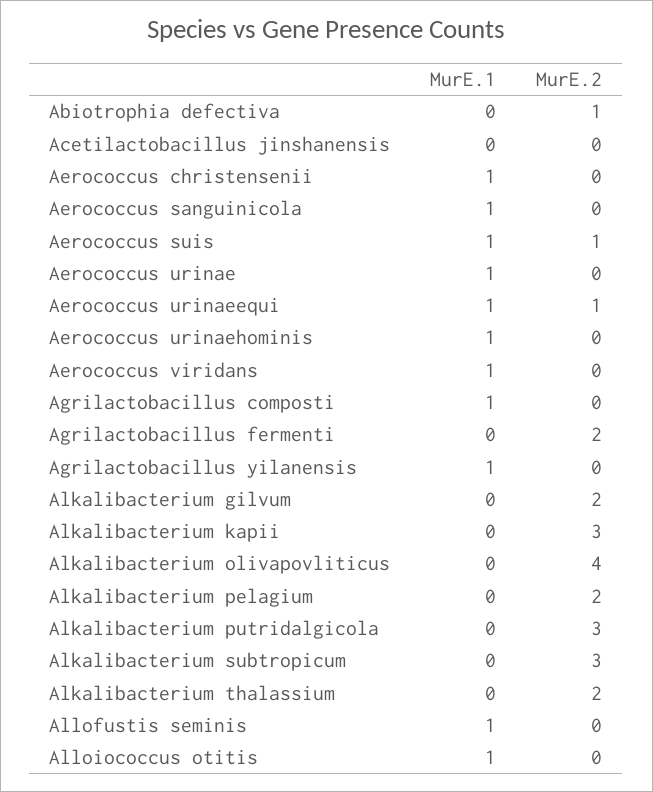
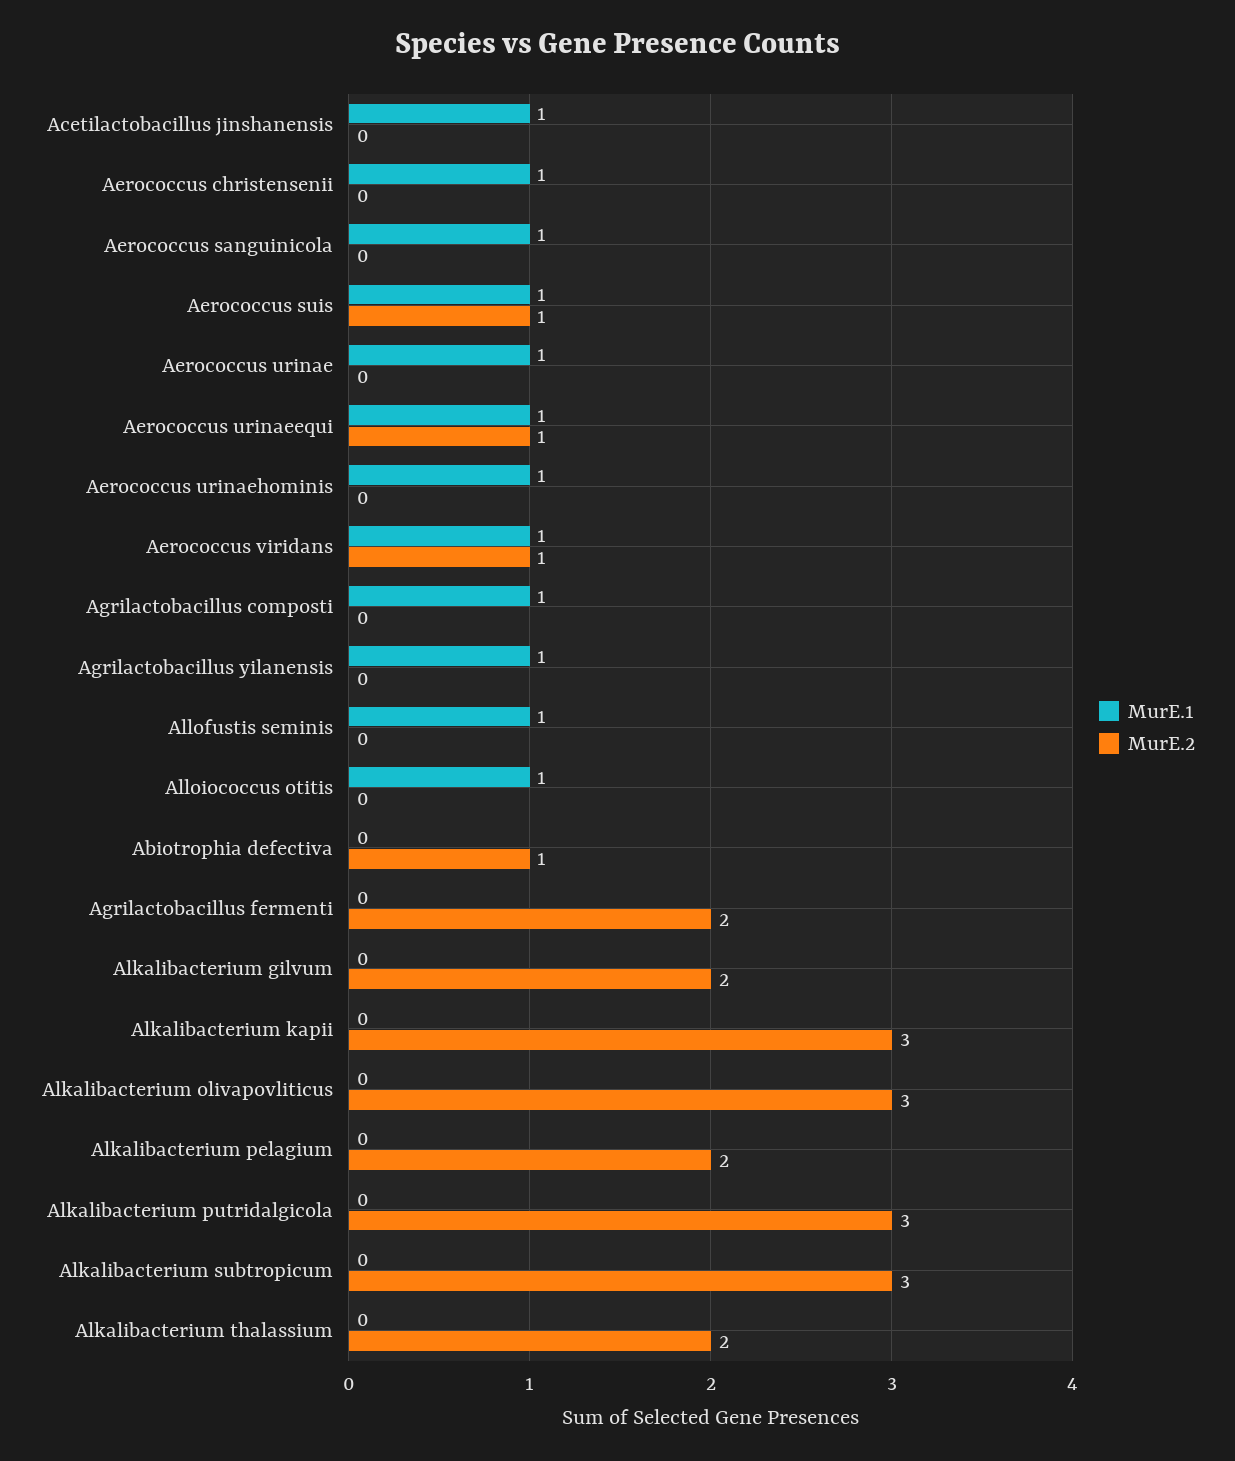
  {
    "MurE.1": {
      "Abiotrophia defectiva": 0,
-     "Acetilactobacillus jinshanensis": 0,
+     "Acetilactobacillus jinshanensis": 1,
      "Aerococcus christensenii": 1,
      "Aerococcus sanguinicola": 1,
      "Aerococcus suis": 1,
      "Aerococcus urinae": 1,
      "Aerococcus urinaeequi": 1,
      "Aerococcus urinaehominis": 1,
      "Aerococcus viridans": 1,
      "Agrilactobacillus composti": 1,
      "Agrilactobacillus fermenti": 0,
      "Agrilactobacillus yilanensis": 1,
      "Alkalibacterium gilvum": 0,
      "Alkalibacterium kapii": 0,
      "Alkalibacterium olivapovliticus": 0,
      "Alkalibacterium pelagium": 0,
      "Alkalibacterium putridalgicola": 0,
      "Alkalibacterium subtropicum": 0,
      "Alkalibacterium thalassium": 0,
      "Allofustis seminis": 1,
      "Alloiococcus otitis": 1
    },
    "MurE.2": {
      "Abiotrophia defectiva": 1,
      "Acetilactobacillus jinshanensis": 0,
      "Aerococcus christensenii": 0,
      "Aerococcus sanguinicola": 0,
      "Aerococcus suis": 1,
      "Aerococcus urinae": 0,
      "Aerococcus urinaeequi": 1,
      "Aerococcus urinaehominis": 0,
-     "Aerococcus viridans": 0,
+     "Aerococcus viridans": 1,
      "Agrilactobacillus composti": 0,
      "Agrilactobacillus fermenti": 2,
      "Agrilactobacillus yilanensis": 0,
      "Alkalibacterium gilvum": 2,
      "Alkalibacterium kapii": 3,
-     "Alkalibacterium olivapovliticus": 4,
+     "Alkalibacterium olivapovliticus": 3,
      "Alkalibacterium pelagium": 2,
      "Alkalibacterium putridalgicola": 3,
      "Alkalibacterium subtropicum": 3,
      "Alkalibacterium thalassium": 2,
      "Allofustis seminis": 0,
      "Alloiococcus otitis": 0
    }
  }

